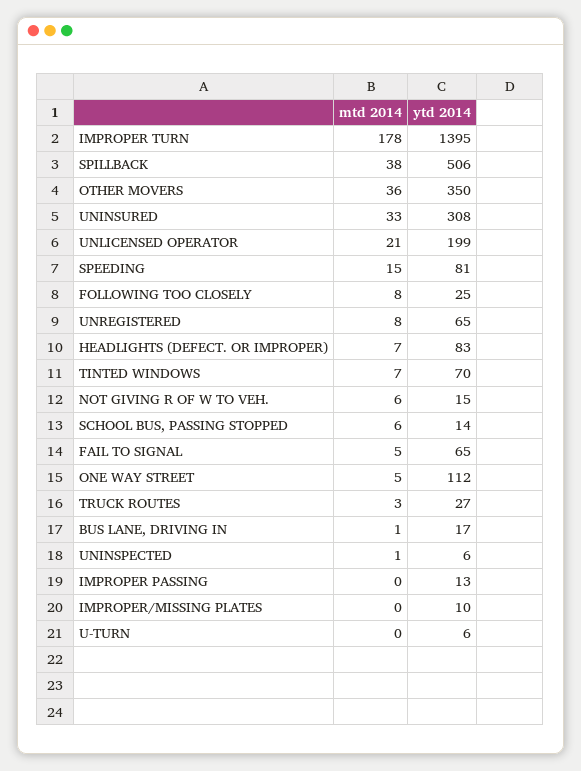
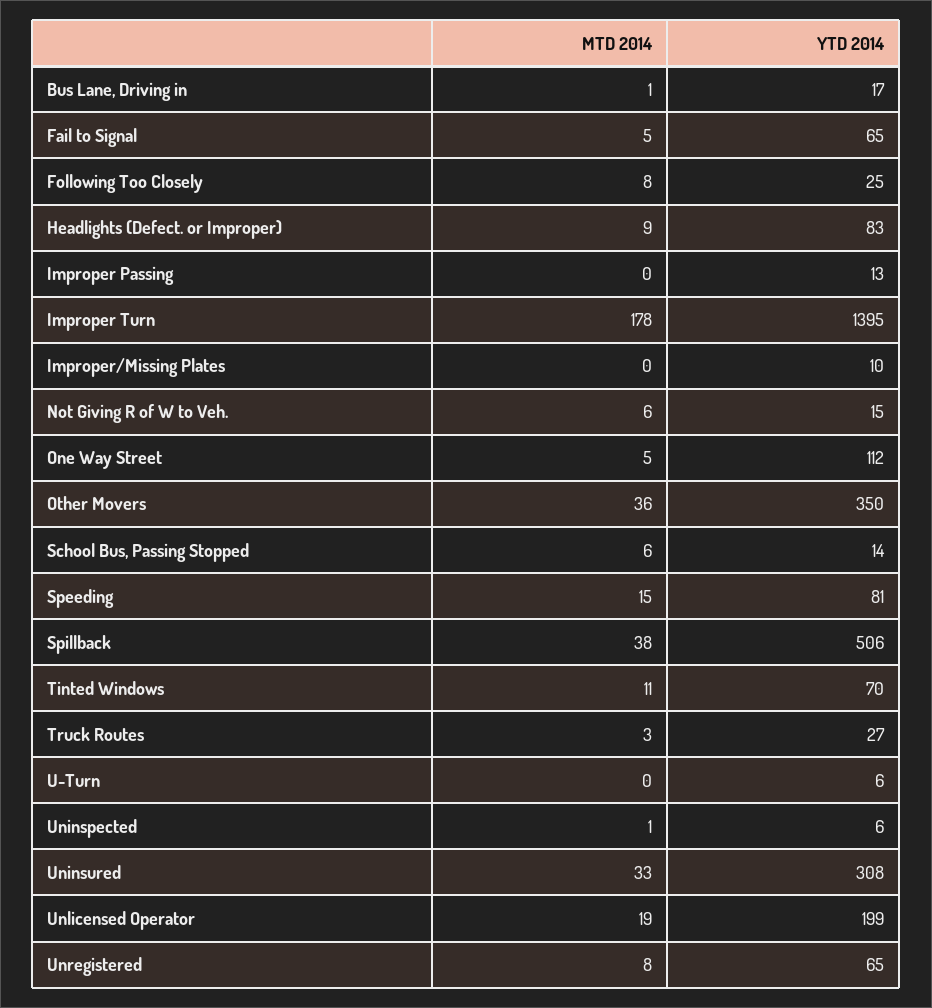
  {
    "mtd 2014": {
      "IMPROPER TURN": 178,
      "SPILLBACK": 38,
      "OTHER MOVERS": 36,
      "UNINSURED": 33,
-     "UNLICENSED OPERATOR": 21,
+     "UNLICENSED OPERATOR": 19,
      "SPEEDING": 15,
      "FOLLOWING TOO CLOSELY": 8,
      "UNREGISTERED": 8,
-     "HEADLIGHTS (DEFECT. OR IMPROPER)": 7,
+     "HEADLIGHTS (DEFECT. OR IMPROPER)": 9,
-     "TINTED WINDOWS": 7,
+     "TINTED WINDOWS": 11,
      "NOT GIVING R OF W TO VEH.": 6,
      "SCHOOL BUS, PASSING STOPPED": 6,
      "FAIL TO SIGNAL": 5,
      "ONE WAY STREET": 5,
      "TRUCK ROUTES": 3,
      "BUS LANE, DRIVING IN": 1,
      "UNINSPECTED": 1,
      "IMPROPER PASSING": 0,
      "IMPROPER/MISSING PLATES": 0,
      "U-TURN": 0
    },
    "ytd 2014": {
      "IMPROPER TURN": 1395,
      "SPILLBACK": 506,
      "OTHER MOVERS": 350,
      "UNINSURED": 308,
      "UNLICENSED OPERATOR": 199,
      "SPEEDING": 81,
      "FOLLOWING TOO CLOSELY": 25,
      "UNREGISTERED": 65,
      "HEADLIGHTS (DEFECT. OR IMPROPER)": 83,
      "TINTED WINDOWS": 70,
      "NOT GIVING R OF W TO VEH.": 15,
      "SCHOOL BUS, PASSING STOPPED": 14,
      "FAIL TO SIGNAL": 65,
      "ONE WAY STREET": 112,
      "TRUCK ROUTES": 27,
      "BUS LANE, DRIVING IN": 17,
      "UNINSPECTED": 6,
      "IMPROPER PASSING": 13,
      "IMPROPER/MISSING PLATES": 10,
      "U-TURN": 6
    }
  }

